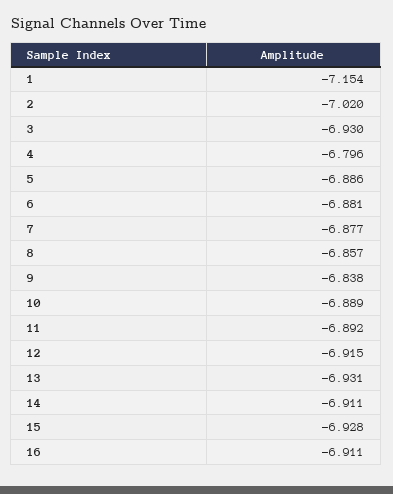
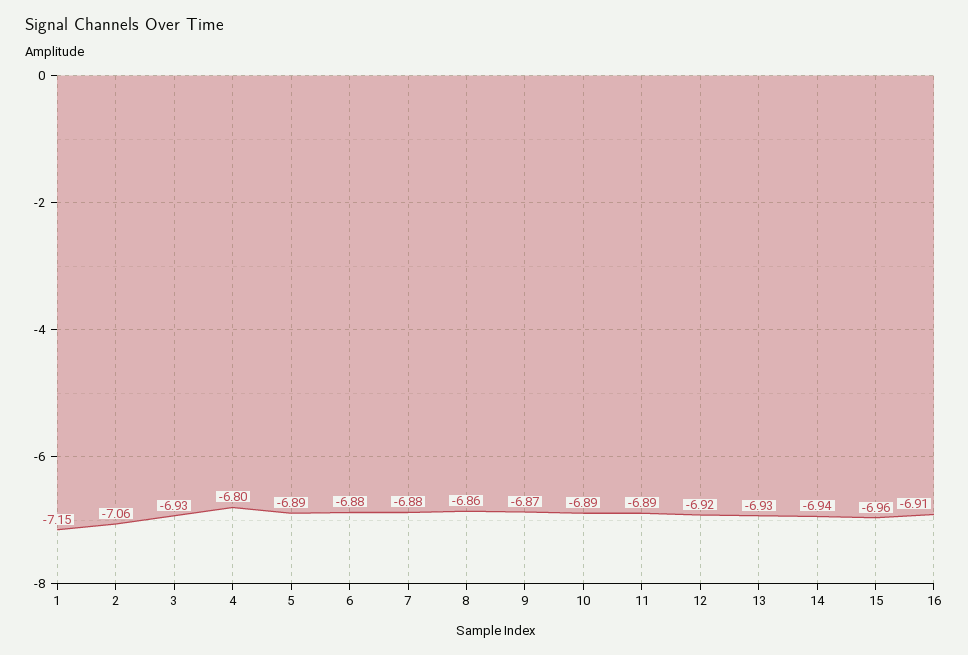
  {
    "1": -7.154,
-   "2": -7.02,
+   "2": -7.06,
    "3": -6.93,
    "4": -6.796,
    "5": -6.886,
    "6": -6.881,
    "7": -6.877,
    "8": -6.857,
-   "9": -6.838,
+   "9": -6.87,
    "10": -6.889,
    "11": -6.892,
    "12": -6.915,
    "13": -6.931,
-   "14": -6.911,
+   "14": -6.94,
-   "15": -6.928,
+   "15": -6.96,
    "16": -6.911
  }

